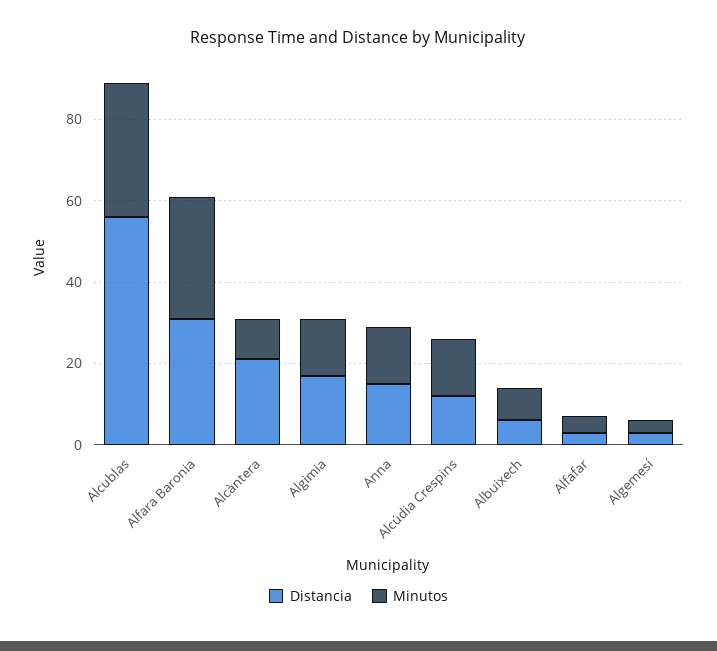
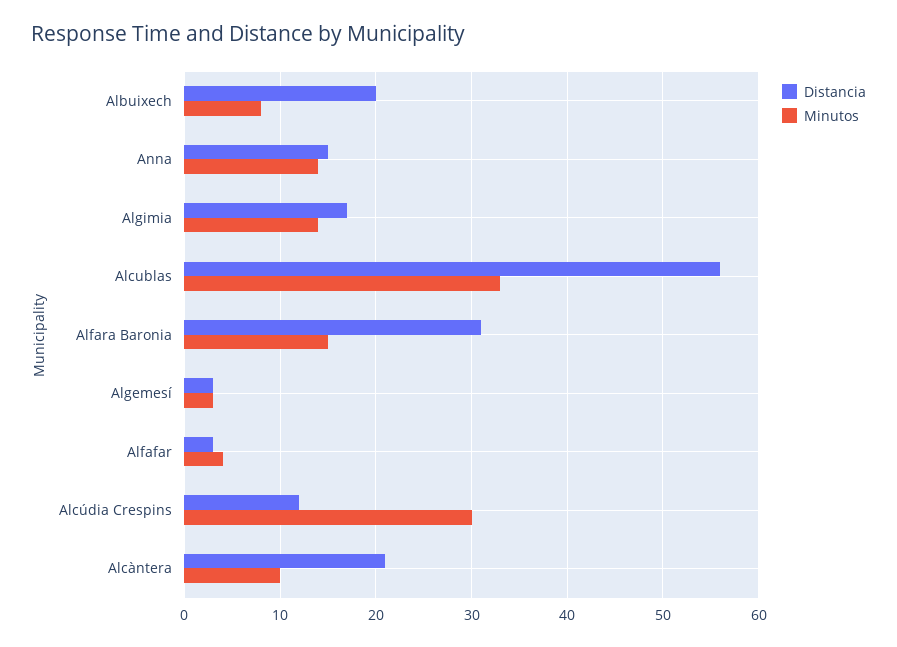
  {
    "Distancia": {
      "Alcublas": 56,
      "Alfara Baronia": 31,
      "Alcàntera": 21,
      "Algimia": 17,
      "Anna": 15,
      "Alcúdia Crespins": 12,
-     "Albuixech": 5,
+     "Albuixech": 20,
      "Alfafar": 3,
      "Algemesí": 3
    },
    "Minutos": {
      "Alcublas": 33,
-     "Alfara Baronia": 30,
+     "Alfara Baronia": 15,
      "Alcàntera": 10,
      "Algimia": 14,
      "Anna": 14,
-     "Alcúdia Crespins": 15,
+     "Alcúdia Crespins": 30,
      "Albuixech": 8,
      "Alfafar": 4,
      "Algemesí": 3
    }
  }

